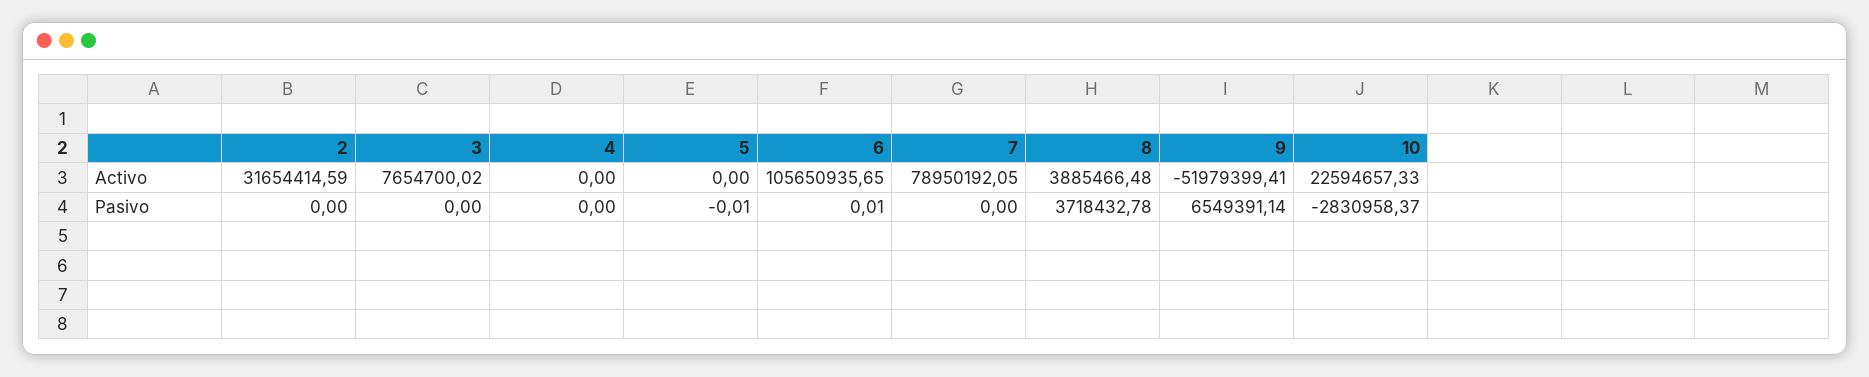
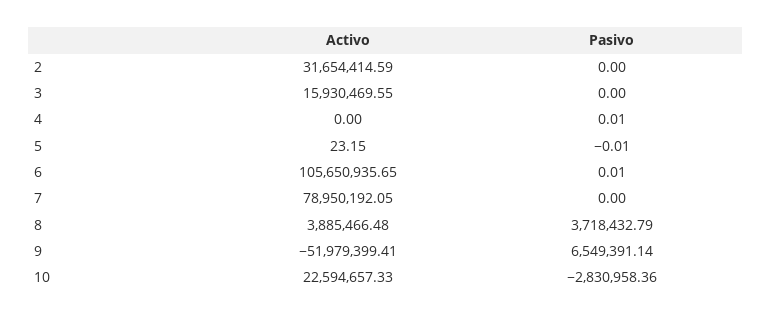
  {
    "2": {
      "Activo": 31654414.59,
      "Pasivo": 0
    },
    "3": {
-     "Activo": 7654700.02,
+     "Activo": 15930469.55,
      "Pasivo": 0
    },
    "4": {
      "Activo": 0,
-     "Pasivo": 0
+     "Pasivo": 0.01
    },
    "5": {
-     "Activo": 0,
+     "Activo": 23.15,
      "Pasivo": -0.01
    },
    "6": {
      "Activo": 105650935.65,
      "Pasivo": 0.01
    },
    "7": {
      "Activo": 78950192.05,
      "Pasivo": 0
    },
    "8": {
      "Activo": 3885466.48,
-     "Pasivo": 3718432.78
+     "Pasivo": 3718432.79
    },
    "9": {
      "Activo": -51979399.41,
      "Pasivo": 6549391.14
    },
    "10": {
      "Activo": 22594657.33,
-     "Pasivo": -2830958.37
+     "Pasivo": -2830958.36
    }
  }

